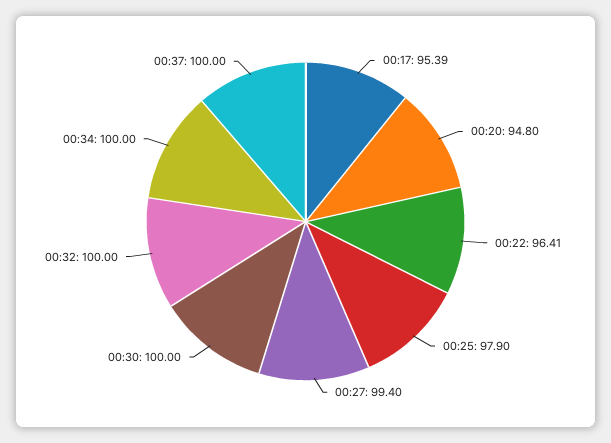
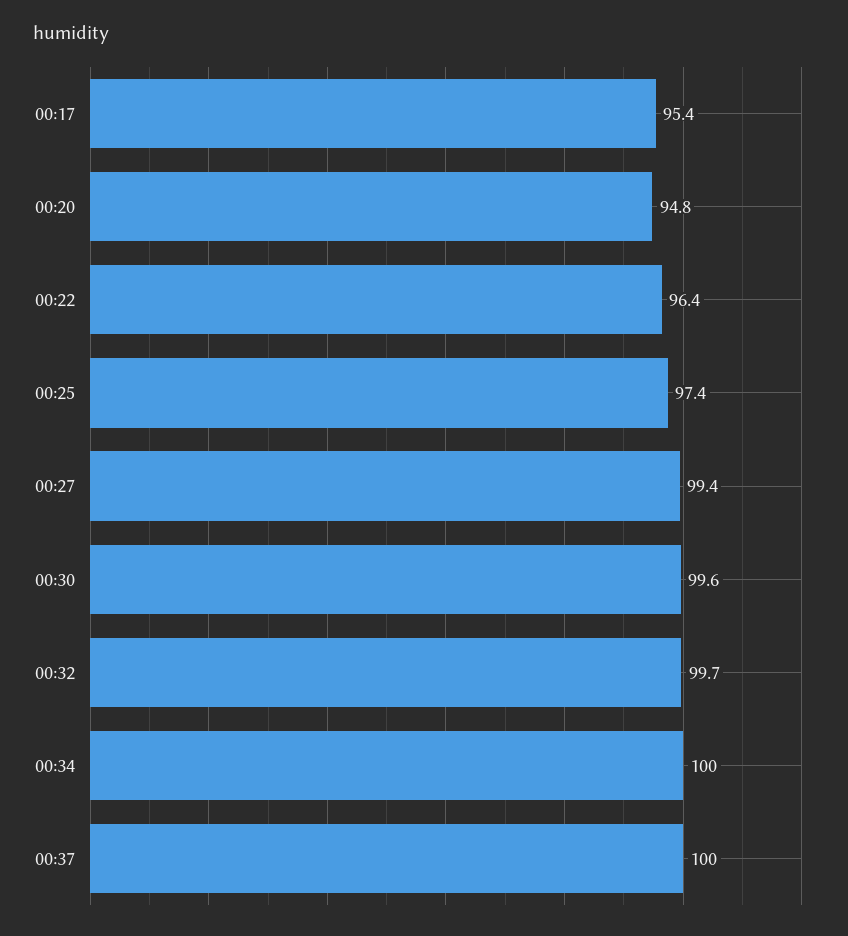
  {
    "00:17": 95.39,
    "00:20": 94.8,
    "00:22": 96.41,
-   "00:25": 97.9,
+   "00:25": 97.4,
    "00:27": 99.4,
-   "00:30": 100,
+   "00:30": 99.6,
-   "00:32": 100,
+   "00:32": 99.7,
    "00:34": 100,
    "00:37": 100
  }

